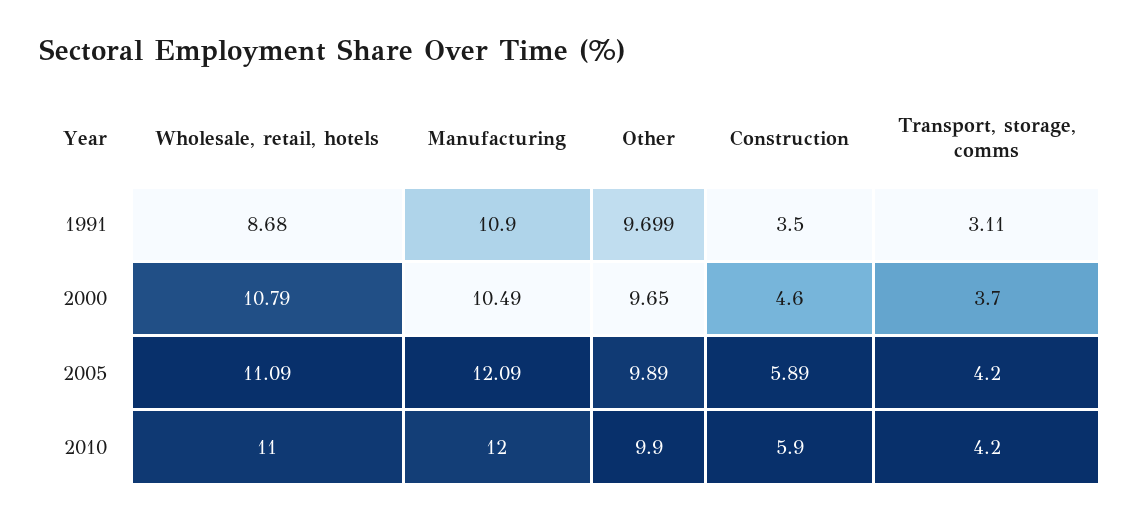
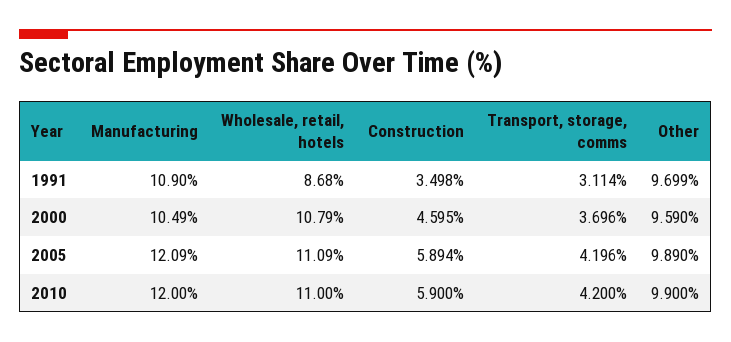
  {
    "Wholesale, retail, hotels": {
      "1991": 8.68,
      "2000": 10.79,
      "2005": 11.09,
      "2010": 11
    },
    "Manufacturing": {
      "1991": 10.9,
      "2000": 10.49,
      "2005": 12.09,
      "2010": 12
    },
    "Other": {
      "1991": 9.699,
-     "2000": 9.65,
+     "2000": 9.59,
      "2005": 9.89,
      "2010": 9.9
    },
    "Construction": {
      "1991": 3.498,
      "2000": 4.595,
      "2005": 5.894,
      "2010": 5.9
    },
    "Transport, storage, comms": {
      "1991": 3.114,
      "2000": 3.696,
      "2005": 4.196,
      "2010": 4.2
    }
  }

